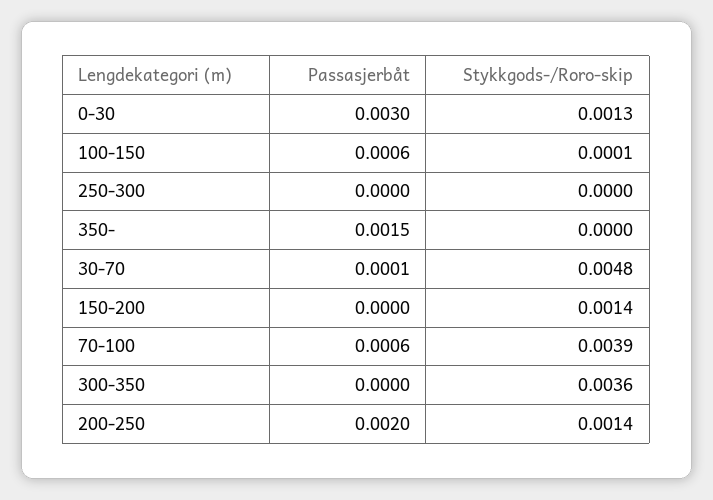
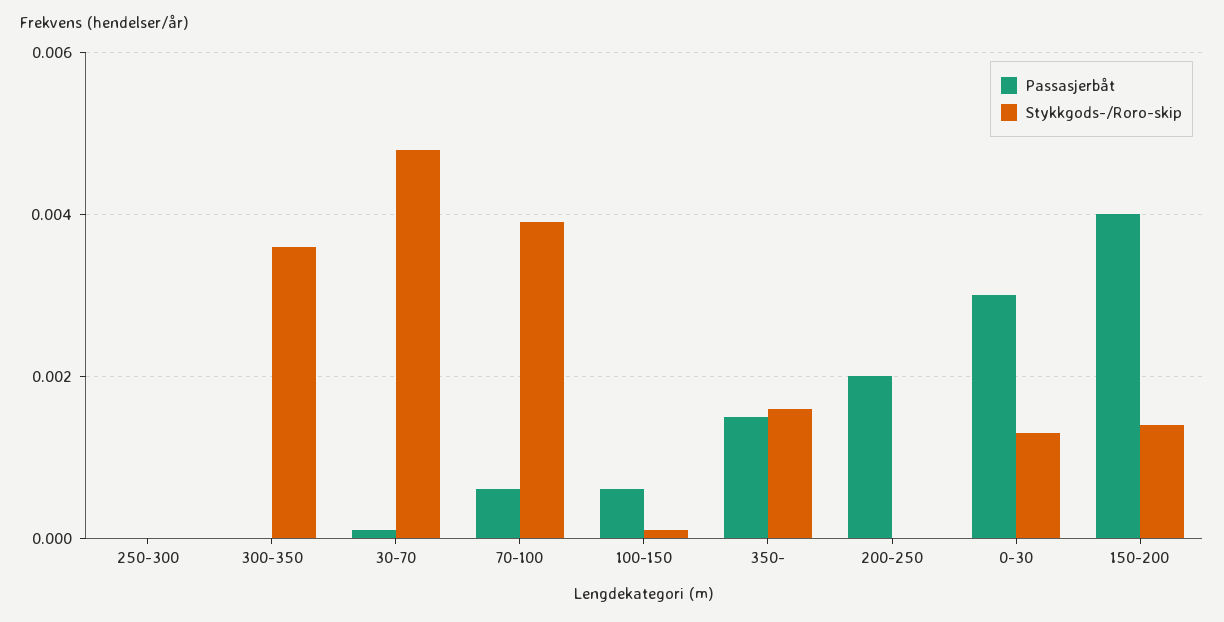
  {
    "Passasjerbåt": {
      "0-30": 0.003,
      "100-150": 0.0006,
      "250-300": 0,
      "350-": 0.0015,
      "30-70": 0.0001,
-     "150-200": 0,
+     "150-200": 0.004,
      "70-100": 0.0006,
      "300-350": 0,
      "200-250": 0.002
    },
    "Stykkgods-/Roro-skip": {
      "0-30": 0.0013,
      "100-150": 0.0001,
      "250-300": 0,
-     "350-": 0,
+     "350-": 0.0015,
      "30-70": 0.0048,
      "150-200": 0.0014,
      "70-100": 0.0039,
      "300-350": 0.0036,
-     "200-250": 0.0014
+     "200-250": 0
    }
  }

